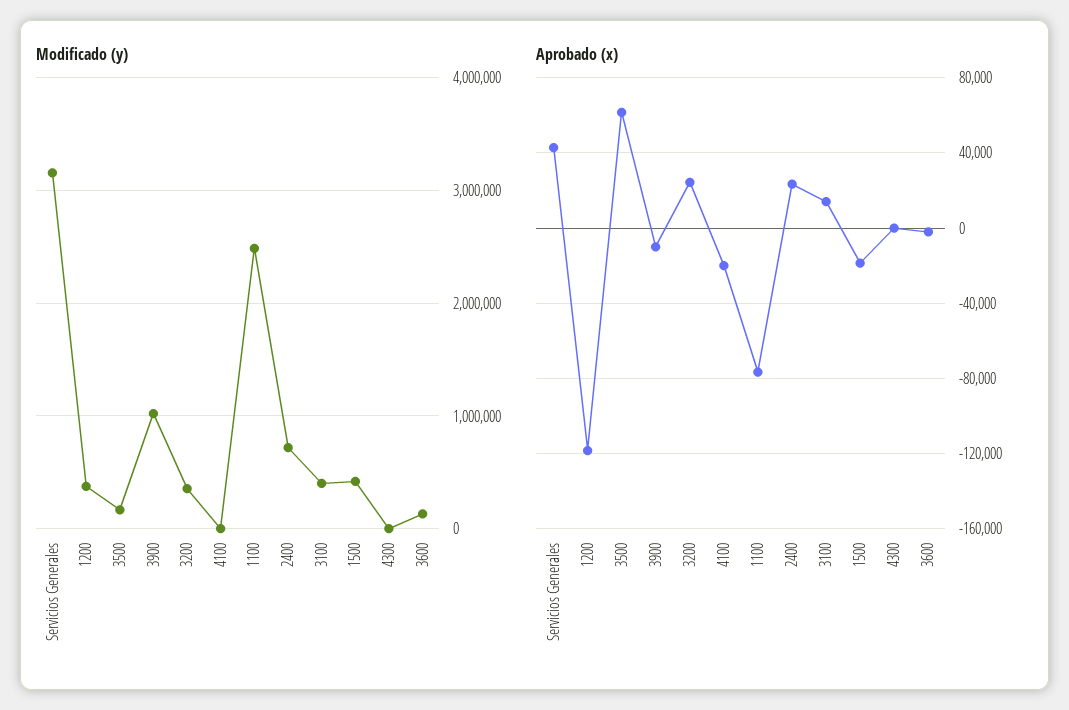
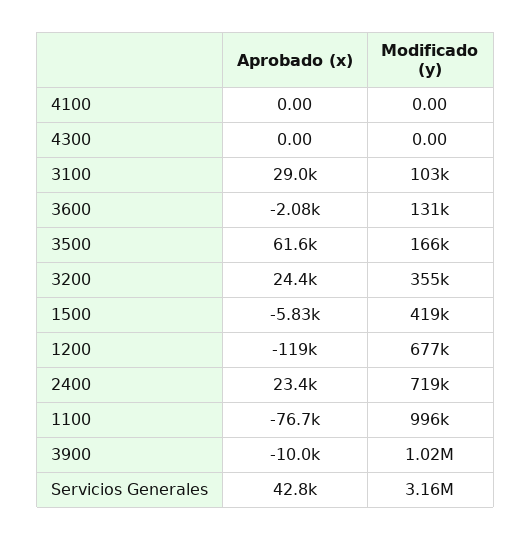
  {
    "Modificado (y)": {
      "Servicios Generales": 3160000,
-     "1200": 400000,
+     "1200": 677000,
      "3500": 166000,
      "3900": 1020000,
      "3200": 355000,
      "4100": 0,
-     "1100": 2500000,
+     "1100": 996000,
      "2400": 719000,
-     "3100": 400000,
+     "3100": 103000,
      "1500": 419000,
      "4300": 0,
      "3600": 131000
    },
    "Aprobado (x)": {
      "Servicios Generales": 42800,
      "1200": -119000,
      "3500": 61600,
      "3900": -10000,
      "3200": 24400,
-     "4100": -20000,
+     "4100": 0,
      "1100": -76700,
      "2400": 23400,
-     "3100": 15000,
+     "3100": 29000,
-     "1500": -20000,
+     "1500": -5830,
      "4300": 0,
      "3600": -2080
    }
  }

